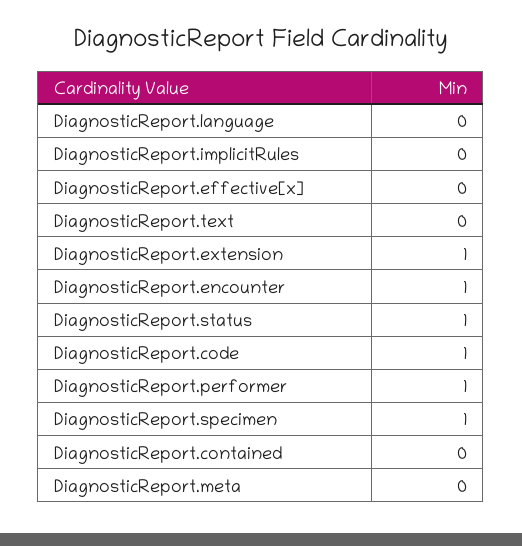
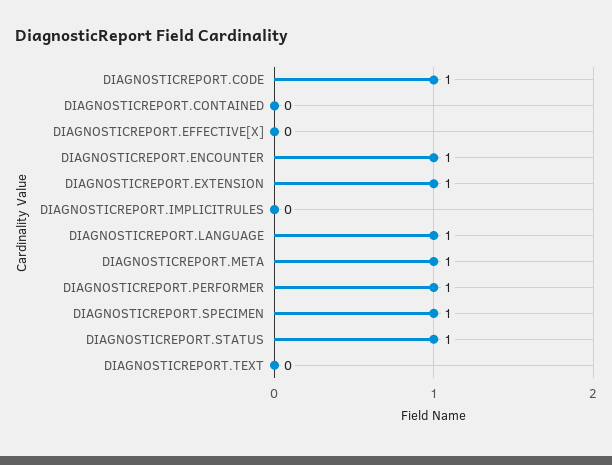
  {
-   "DiagnosticReport.language": 0,
+   "DiagnosticReport.language": 1,
    "DiagnosticReport.implicitRules": 0,
    "DiagnosticReport.effective[x]": 0,
    "DiagnosticReport.text": 0,
    "DiagnosticReport.extension": 1,
    "DiagnosticReport.encounter": 1,
    "DiagnosticReport.status": 1,
    "DiagnosticReport.code": 1,
    "DiagnosticReport.performer": 1,
    "DiagnosticReport.specimen": 1,
    "DiagnosticReport.contained": 0,
-   "DiagnosticReport.meta": 0
+   "DiagnosticReport.meta": 1
  }

